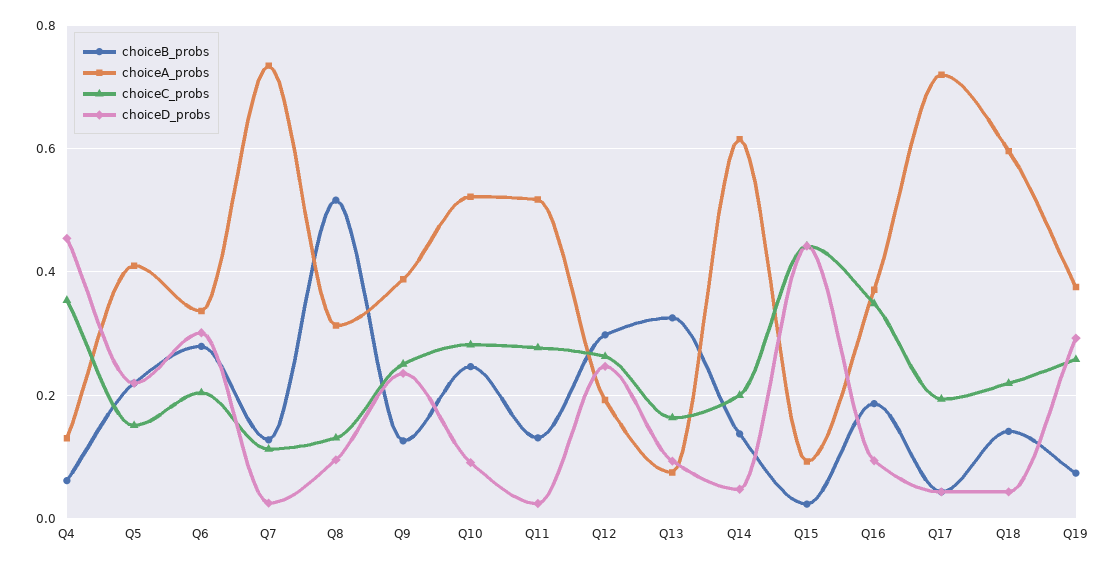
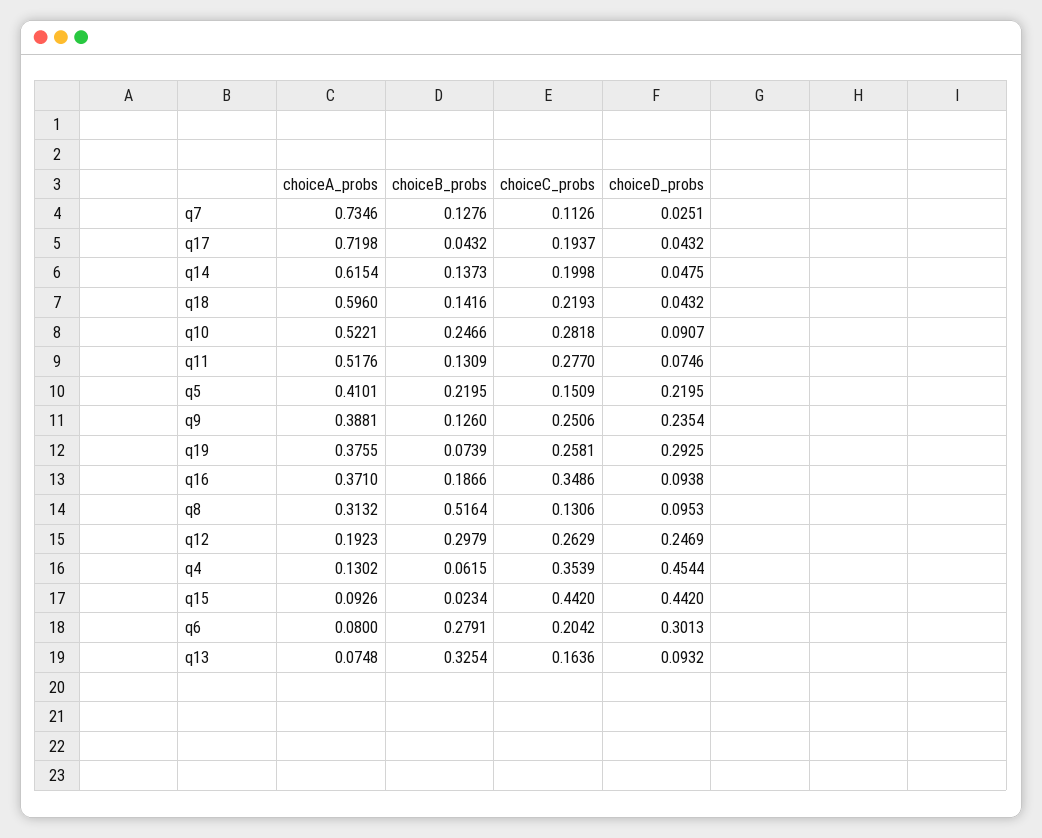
  {
    "choiceB_probs": {
      "Q4": 0.0615,
      "Q5": 0.2195,
      "Q6": 0.2791,
      "Q7": 0.1276,
      "Q8": 0.5164,
      "Q9": 0.126,
      "Q10": 0.2466,
      "Q11": 0.1309,
      "Q12": 0.2979,
      "Q13": 0.3254,
      "Q14": 0.1373,
      "Q15": 0.0234,
      "Q16": 0.1866,
      "Q17": 0.0432,
      "Q18": 0.1416,
      "Q19": 0.0739
    },
    "choiceA_probs": {
      "Q4": 0.1302,
      "Q5": 0.4101,
-     "Q6": 0.34,
+     "Q6": 0.08,
      "Q7": 0.7346,
      "Q8": 0.3132,
      "Q9": 0.3881,
      "Q10": 0.5221,
      "Q11": 0.5176,
      "Q12": 0.1923,
      "Q13": 0.0748,
      "Q14": 0.6154,
      "Q15": 0.0926,
      "Q16": 0.371,
      "Q17": 0.7198,
      "Q18": 0.596,
      "Q19": 0.3755
    },
    "choiceC_probs": {
      "Q4": 0.3539,
      "Q5": 0.1509,
      "Q6": 0.2042,
      "Q7": 0.1126,
      "Q8": 0.1306,
      "Q9": 0.2506,
      "Q10": 0.2818,
      "Q11": 0.277,
      "Q12": 0.2629,
      "Q13": 0.1636,
      "Q14": 0.1998,
      "Q15": 0.442,
      "Q16": 0.3486,
      "Q17": 0.1937,
      "Q18": 0.2193,
      "Q19": 0.2581
    },
    "choiceD_probs": {
      "Q4": 0.4544,
      "Q5": 0.2195,
      "Q6": 0.3013,
      "Q7": 0.0251,
      "Q8": 0.0953,
      "Q9": 0.2354,
      "Q10": 0.0907,
-     "Q11": 0.02,
+     "Q11": 0.0746,
      "Q12": 0.2469,
      "Q13": 0.0932,
      "Q14": 0.0475,
      "Q15": 0.442,
      "Q16": 0.0938,
      "Q17": 0.0432,
      "Q18": 0.0432,
      "Q19": 0.2925
    }
  }

